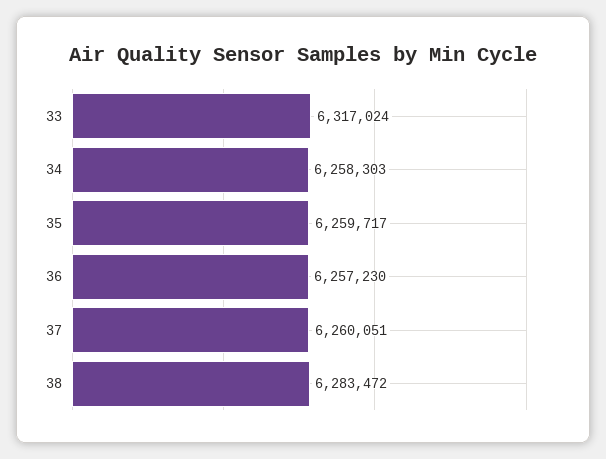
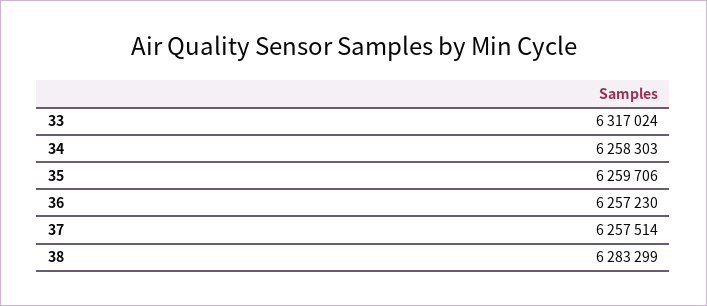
  {
    "33": 6317024,
    "34": 6258303,
-   "35": 6259717,
+   "35": 6259706,
    "36": 6257230,
-   "37": 6260051,
+   "37": 6257514,
-   "38": 6283472
+   "38": 6283299
  }

